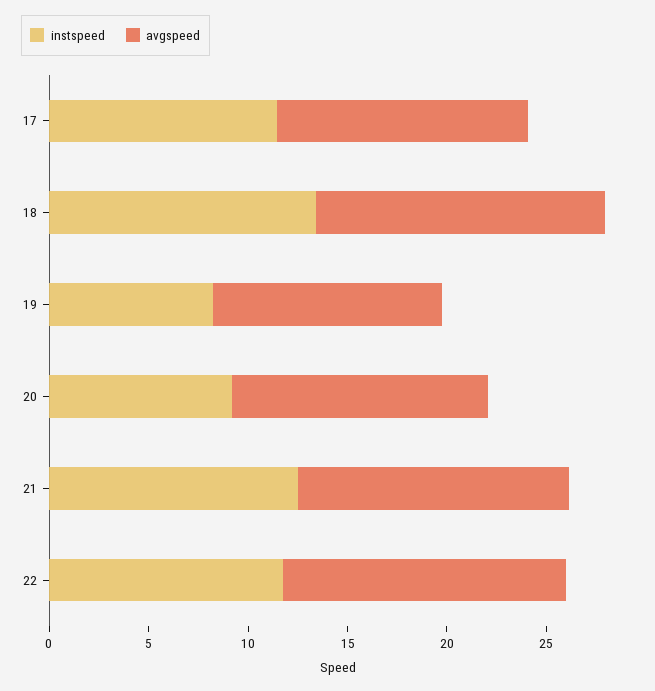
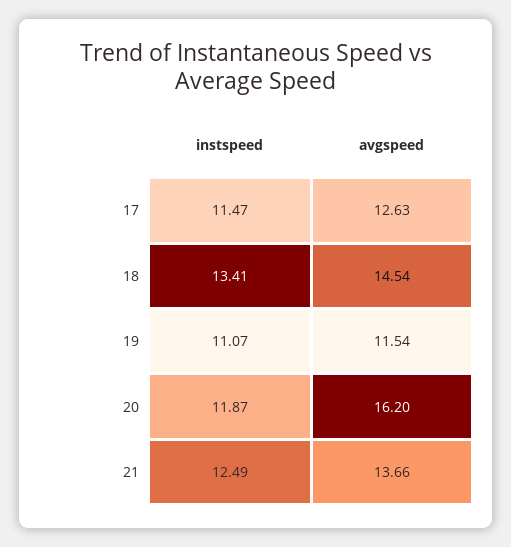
  {
    "instspeed": {
      "17": 11.47,
      "18": 13.41,
-     "19": 8,
+     "19": 11.07,
-     "20": 9,
+     "20": 11.87,
-     "21": 12.49,
+     "21": 12.49
-     "22": 12
    },
    "avgspeed": {
      "17": 12.63,
      "18": 14.54,
      "19": 11.54,
-     "20": 13,
+     "20": 16.2,
-     "21": 13.66,
+     "21": 13.66
-     "22": 14
    }
  }

